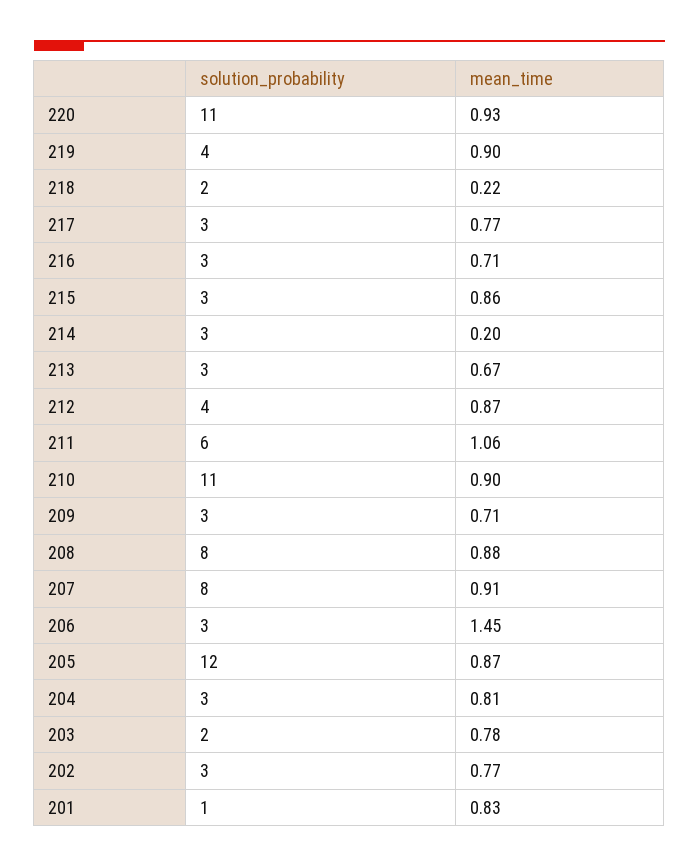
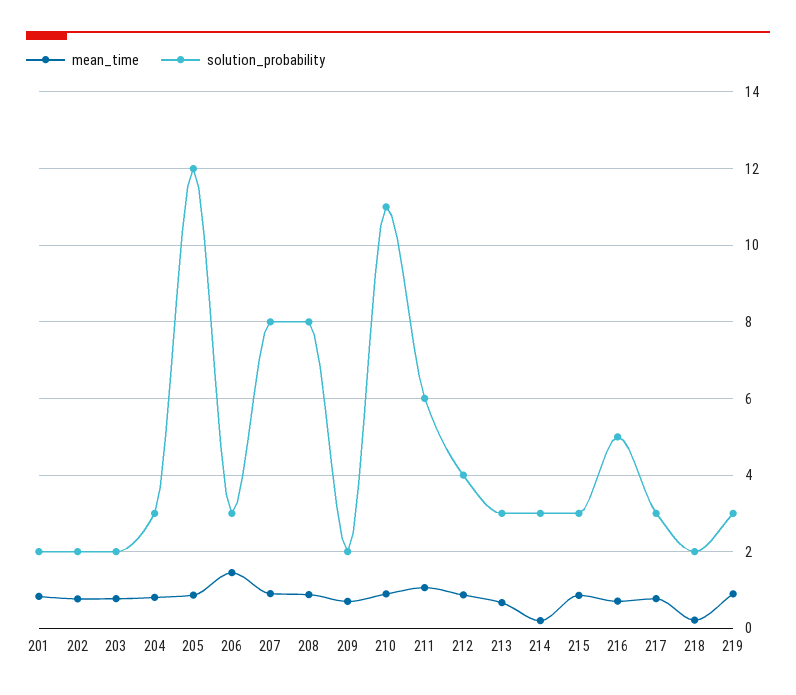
  {
    "solution_probability": {
-     "220": 11,
-     "219": 4,
+     "219": 3,
      "218": 2,
      "217": 3,
-     "216": 3,
+     "216": 5,
      "215": 3,
      "214": 3,
      "213": 3,
      "212": 4,
      "211": 6,
      "210": 11,
-     "209": 3,
+     "209": 2,
      "208": 8,
      "207": 8,
      "206": 3,
      "205": 12,
      "204": 3,
      "203": 2,
-     "202": 3,
+     "202": 2,
-     "201": 1
+     "201": 2
    },
    "mean_time": {
-     "220": 0.93,
      "219": 0.9,
      "218": 0.22,
      "217": 0.77,
      "216": 0.71,
      "215": 0.86,
      "214": 0.2,
      "213": 0.67,
      "212": 0.87,
      "211": 1.06,
      "210": 0.9,
      "209": 0.71,
      "208": 0.88,
      "207": 0.91,
      "206": 1.45,
      "205": 0.87,
      "204": 0.81,
      "203": 0.78,
      "202": 0.77,
      "201": 0.83
    }
  }

